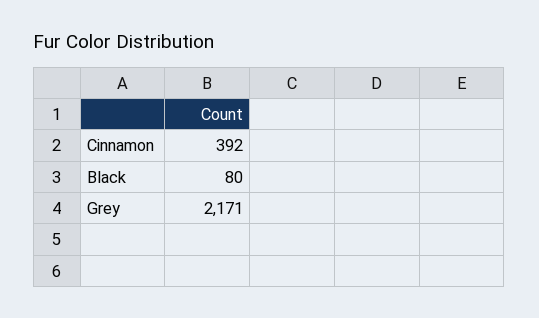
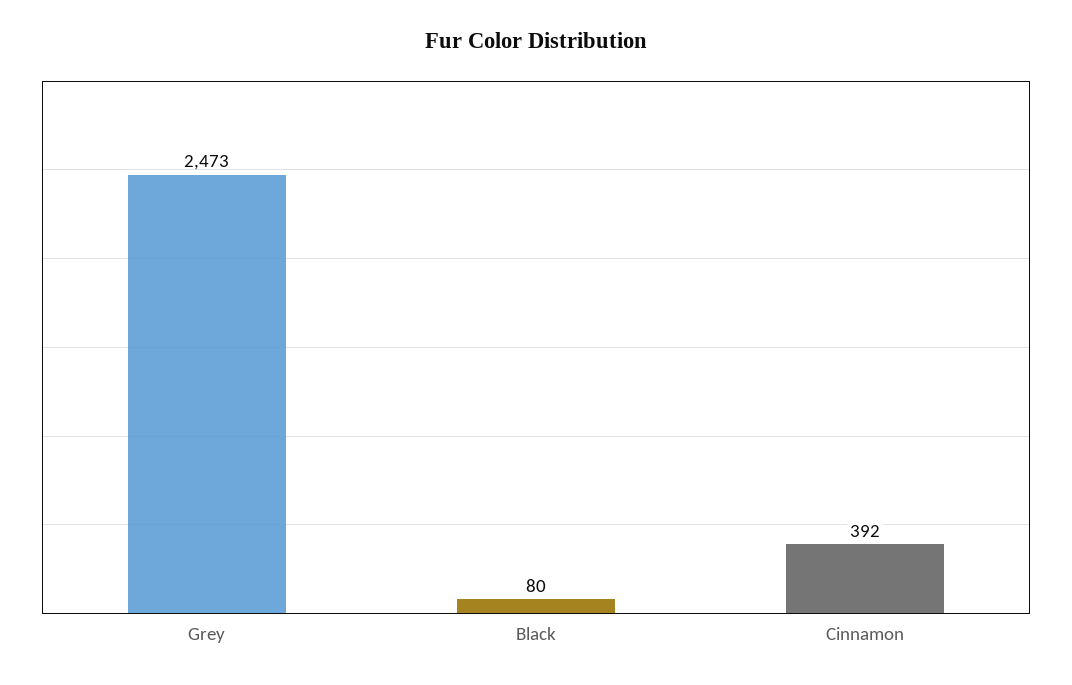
  {
    "Cinnamon": 392,
    "Black": 80,
-   "Grey": 2171
+   "Grey": 2473
  }

